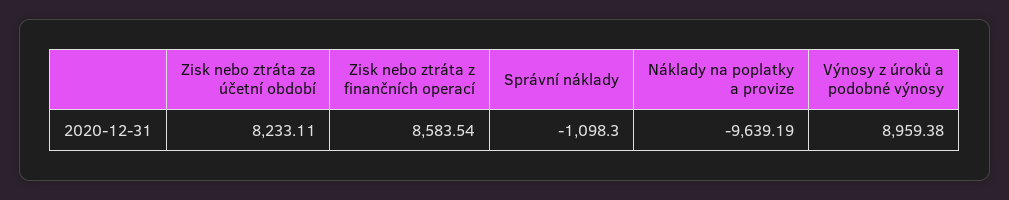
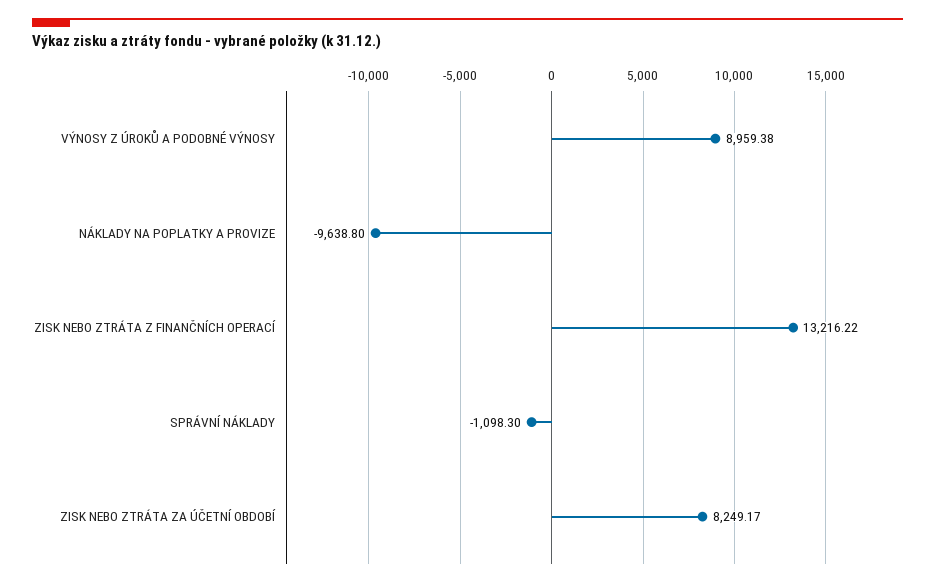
  {
-   "Zisk nebo ztráta za účetní období": 8233.11,
+   "Zisk nebo ztráta za účetní období": 8249.17,
-   "Zisk nebo ztráta z finančních operací": 8583.54,
+   "Zisk nebo ztráta z finančních operací": 13216.22,
    "Správní náklady": -1098.3,
-   "Náklady na poplatky a provize": -9639.19,
+   "Náklady na poplatky a provize": -9638.8,
    "Výnosy z úroků a podobné výnosy": 8959.38
  }

